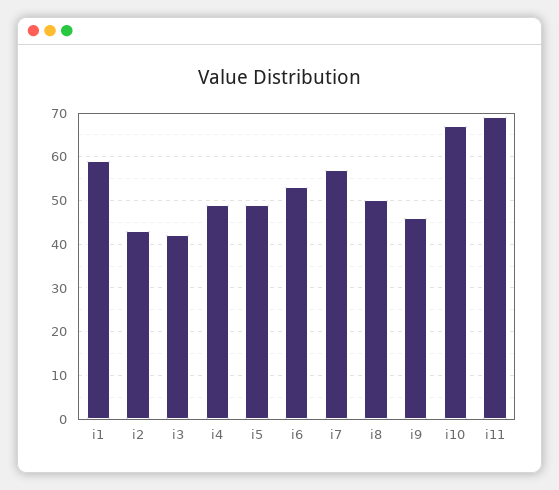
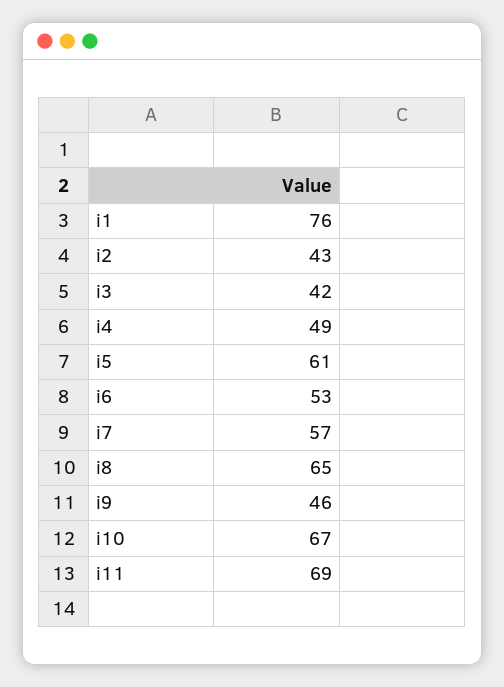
  {
-   "i1": 60,
+   "i1": 76,
    "i2": 43,
    "i3": 42,
    "i4": 49,
-   "i5": 50,
+   "i5": 61,
    "i6": 53,
    "i7": 57,
-   "i8": 50,
+   "i8": 65,
    "i9": 46,
    "i10": 67,
    "i11": 69
  }

